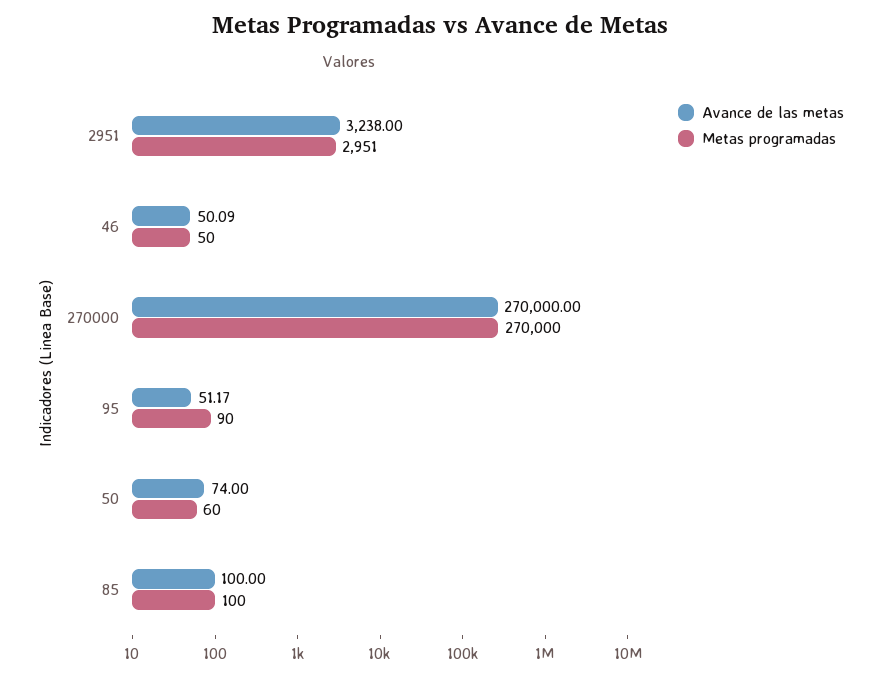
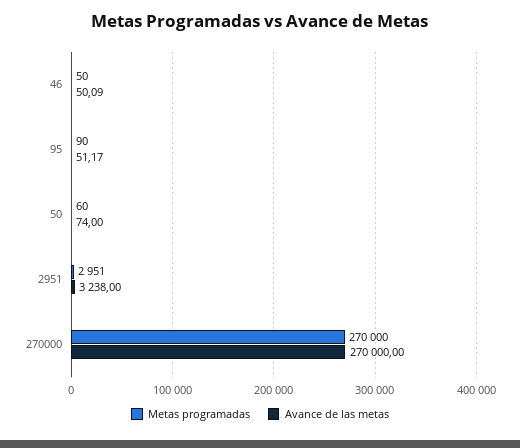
  {
    "Avance de las metas": {
      "2951": 3238,
      "46": 50.09,
      "270000": 270000,
      "95": 51.17,
-     "50": 74,
+     "50": 74
-     "85": 100
    },
    "Metas programadas": {
      "2951": 2951,
      "46": 50,
      "270000": 270000,
      "95": 90,
-     "50": 60,
+     "50": 60
-     "85": 100
    }
  }

